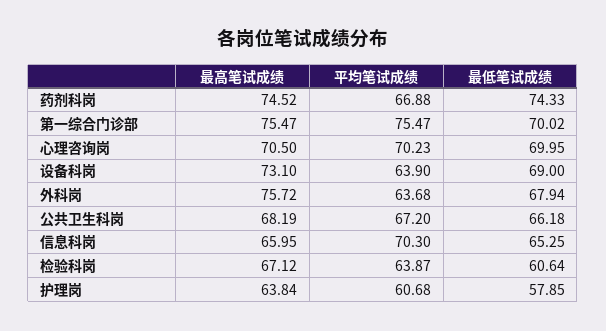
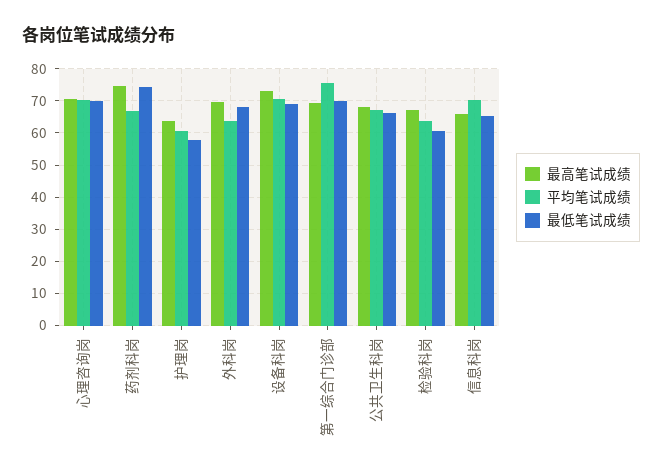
  {
    "最高笔试成绩": {
      "药剂科岗": 74.52,
-     "第一综合门诊部": 75.47,
+     "第一综合门诊部": 70,
      "心理咨询岗": 70.5,
      "设备科岗": 73.1,
-     "外科岗": 75.72,
+     "外科岗": 70,
      "公共卫生科岗": 68.19,
      "信息科岗": 65.95,
      "检验科岗": 67.12,
      "护理岗": 63.84
    },
    "平均笔试成绩": {
      "药剂科岗": 66.88,
      "第一综合门诊部": 75.47,
      "心理咨询岗": 70.23,
-     "设备科岗": 63.9,
+     "设备科岗": 70,
      "外科岗": 63.68,
      "公共卫生科岗": 67.2,
      "信息科岗": 70.3,
      "检验科岗": 63.87,
      "护理岗": 60.68
    },
    "最低笔试成绩": {
      "药剂科岗": 74.33,
      "第一综合门诊部": 70.02,
      "心理咨询岗": 69.95,
      "设备科岗": 69,
      "外科岗": 67.94,
      "公共卫生科岗": 66.18,
      "信息科岗": 65.25,
      "检验科岗": 60.64,
      "护理岗": 57.85
    }
  }

